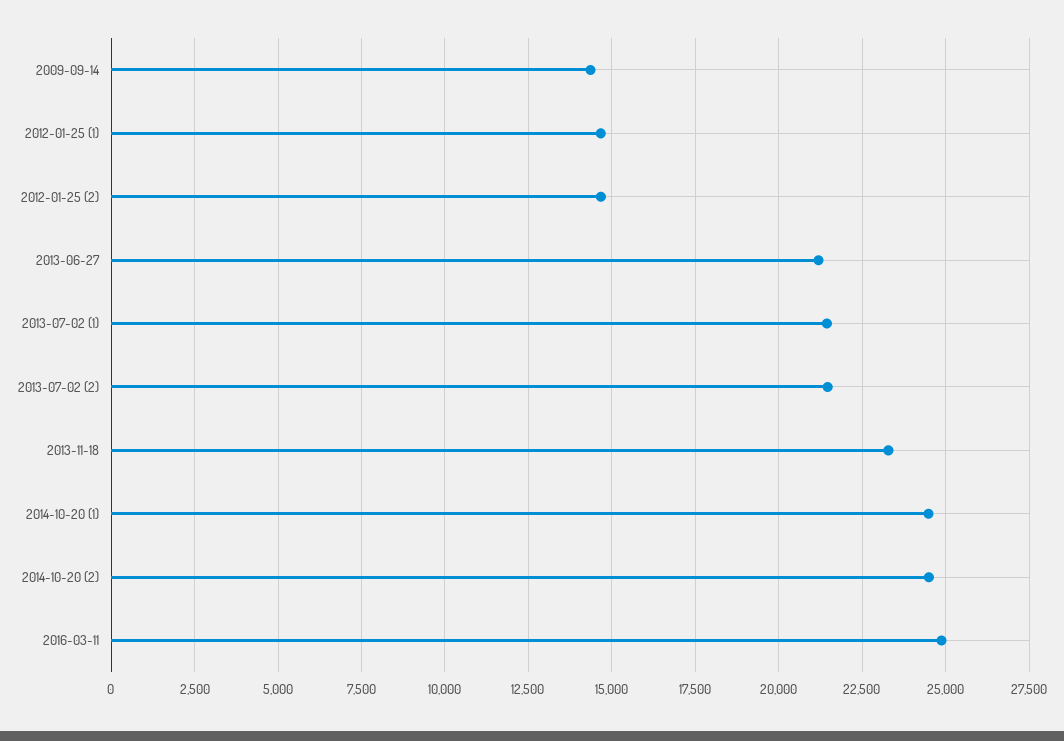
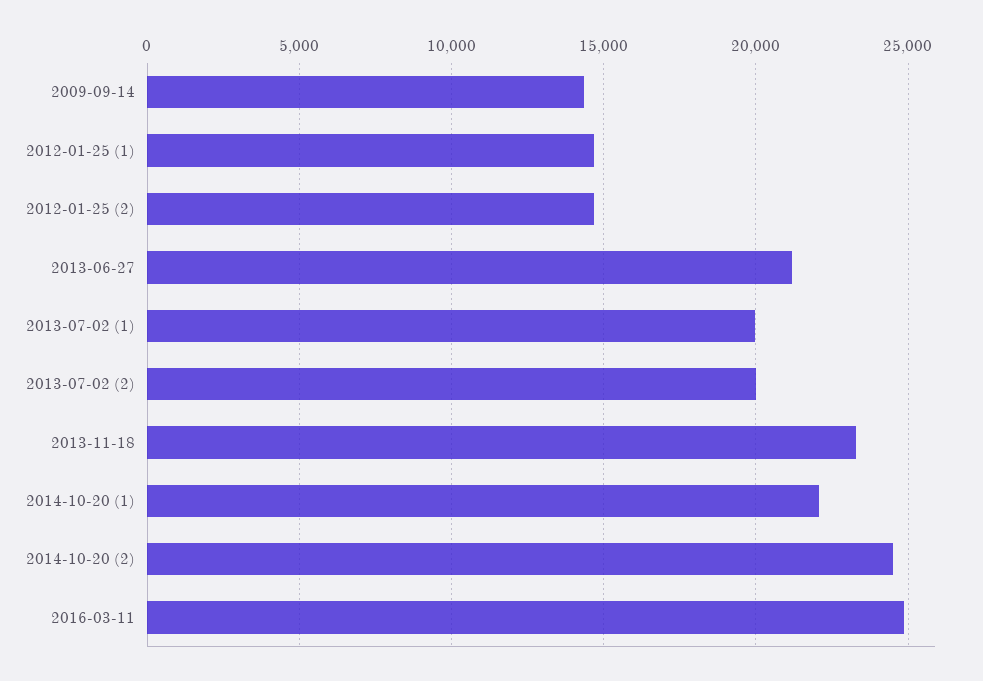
  {
    "2009-09-14": 14250,
    "2012-01-25 (1)": 14750,
    "2012-01-25 (2)": 14750,
    "2013-06-27": 21250,
-   "2013-07-02 (1)": 21500,
+   "2013-07-02 (1)": 20000,
-   "2013-07-02 (2)": 21500,
+   "2013-07-02 (2)": 20000,
    "2013-11-18": 23250,
-   "2014-10-20 (1)": 24500,
+   "2014-10-20 (1)": 22000,
    "2014-10-20 (2)": 24500,
    "2016-03-11": 24750
  }

